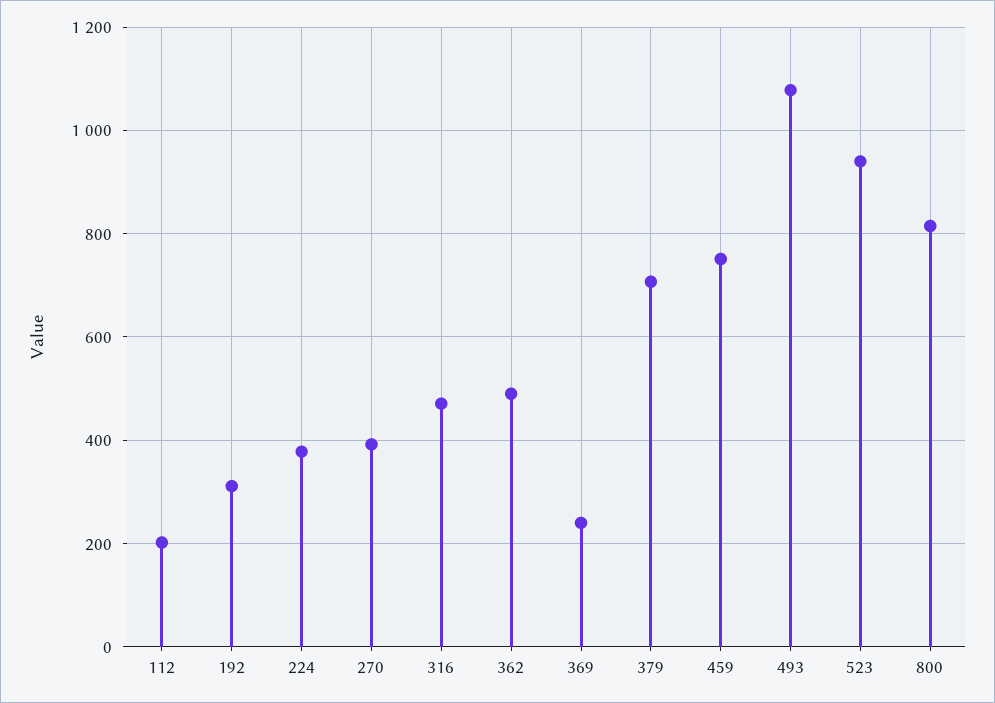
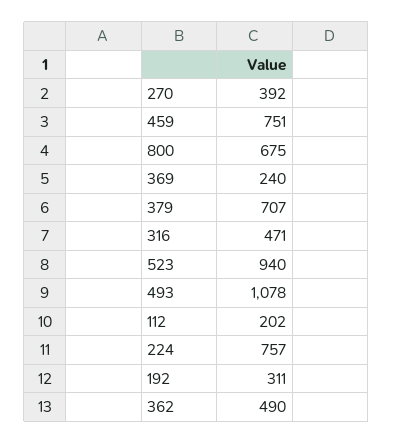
  {
    "112": 202,
    "192": 311,
-   "224": 380,
+   "224": 757,
    "270": 392,
    "316": 471,
    "362": 490,
    "369": 240,
    "379": 707,
    "459": 751,
    "493": 1078,
    "523": 940,
-   "800": 820
+   "800": 675
  }

